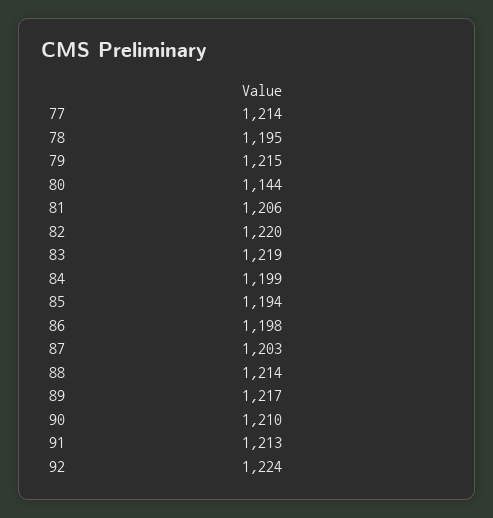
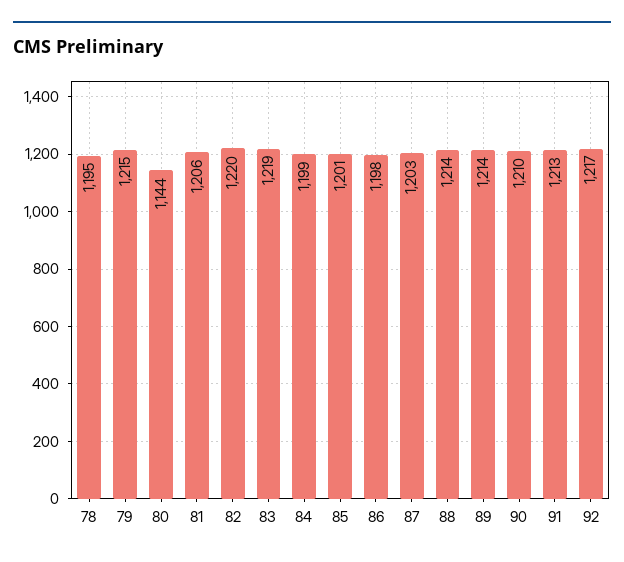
  {
-   "77": 1214,
    "78": 1195,
    "79": 1215,
    "80": 1144,
    "81": 1206,
    "82": 1220,
    "83": 1219,
    "84": 1199,
-   "85": 1194,
+   "85": 1201,
    "86": 1198,
    "87": 1203,
    "88": 1214,
-   "89": 1217,
+   "89": 1214,
    "90": 1210,
    "91": 1213,
-   "92": 1224
+   "92": 1217
  }

